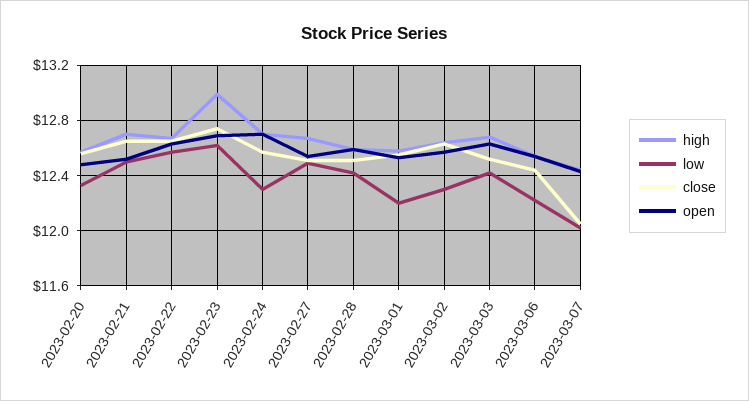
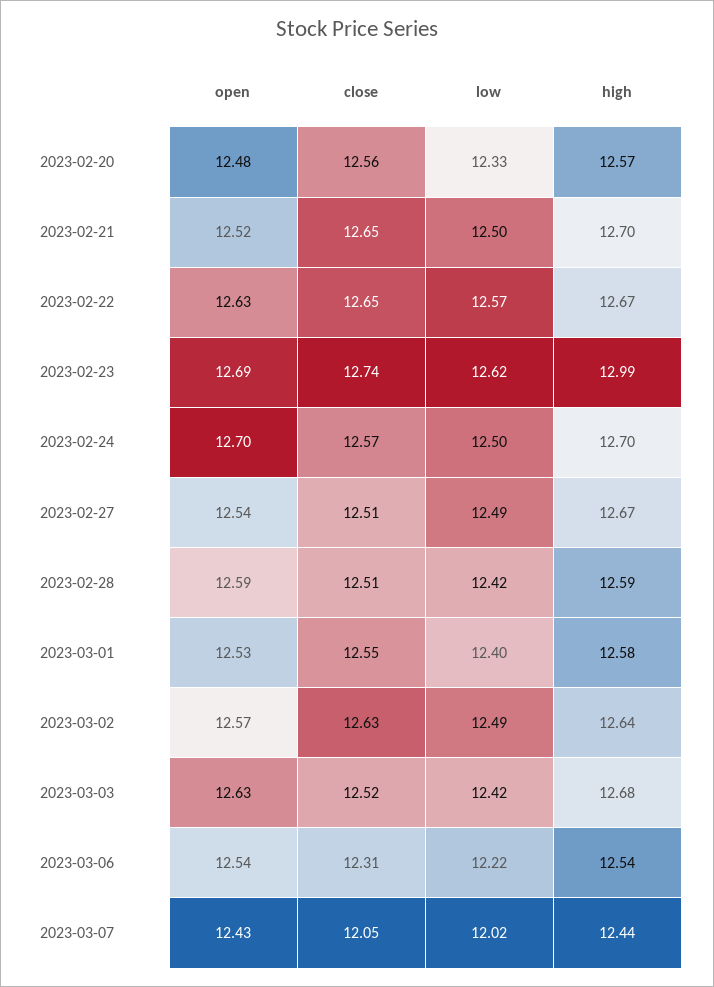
  {
    "high": {
      "2023-02-20": 12.57,
      "2023-02-21": 12.7,
      "2023-02-22": 12.67,
      "2023-02-23": 12.99,
      "2023-02-24": 12.7,
      "2023-02-27": 12.67,
      "2023-02-28": 12.59,
      "2023-03-01": 12.58,
      "2023-03-02": 12.64,
      "2023-03-03": 12.68,
      "2023-03-06": 12.54,
      "2023-03-07": 12.44
    },
    "low": {
      "2023-02-20": 12.33,
      "2023-02-21": 12.5,
      "2023-02-22": 12.57,
      "2023-02-23": 12.62,
-     "2023-02-24": 12.3,
+     "2023-02-24": 12.5,
      "2023-02-27": 12.49,
      "2023-02-28": 12.42,
-     "2023-03-01": 12.2,
+     "2023-03-01": 12.4,
-     "2023-03-02": 12.3,
+     "2023-03-02": 12.49,
      "2023-03-03": 12.42,
      "2023-03-06": 12.22,
      "2023-03-07": 12.02
    },
    "close": {
      "2023-02-20": 12.56,
      "2023-02-21": 12.65,
      "2023-02-22": 12.65,
      "2023-02-23": 12.74,
      "2023-02-24": 12.57,
      "2023-02-27": 12.51,
      "2023-02-28": 12.51,
      "2023-03-01": 12.55,
      "2023-03-02": 12.63,
      "2023-03-03": 12.52,
-     "2023-03-06": 12.45,
+     "2023-03-06": 12.31,
      "2023-03-07": 12.05
    },
    "open": {
      "2023-02-20": 12.48,
      "2023-02-21": 12.52,
      "2023-02-22": 12.63,
      "2023-02-23": 12.69,
      "2023-02-24": 12.7,
      "2023-02-27": 12.54,
      "2023-02-28": 12.59,
      "2023-03-01": 12.53,
      "2023-03-02": 12.57,
      "2023-03-03": 12.63,
      "2023-03-06": 12.54,
      "2023-03-07": 12.43
    }
  }

